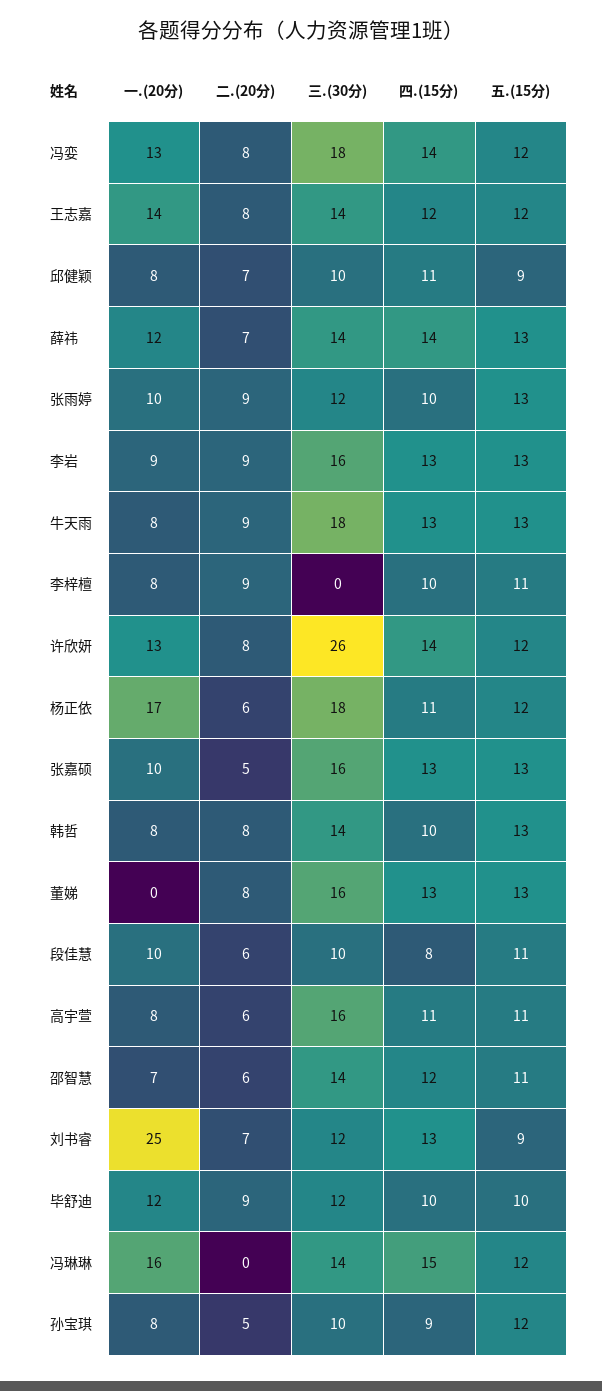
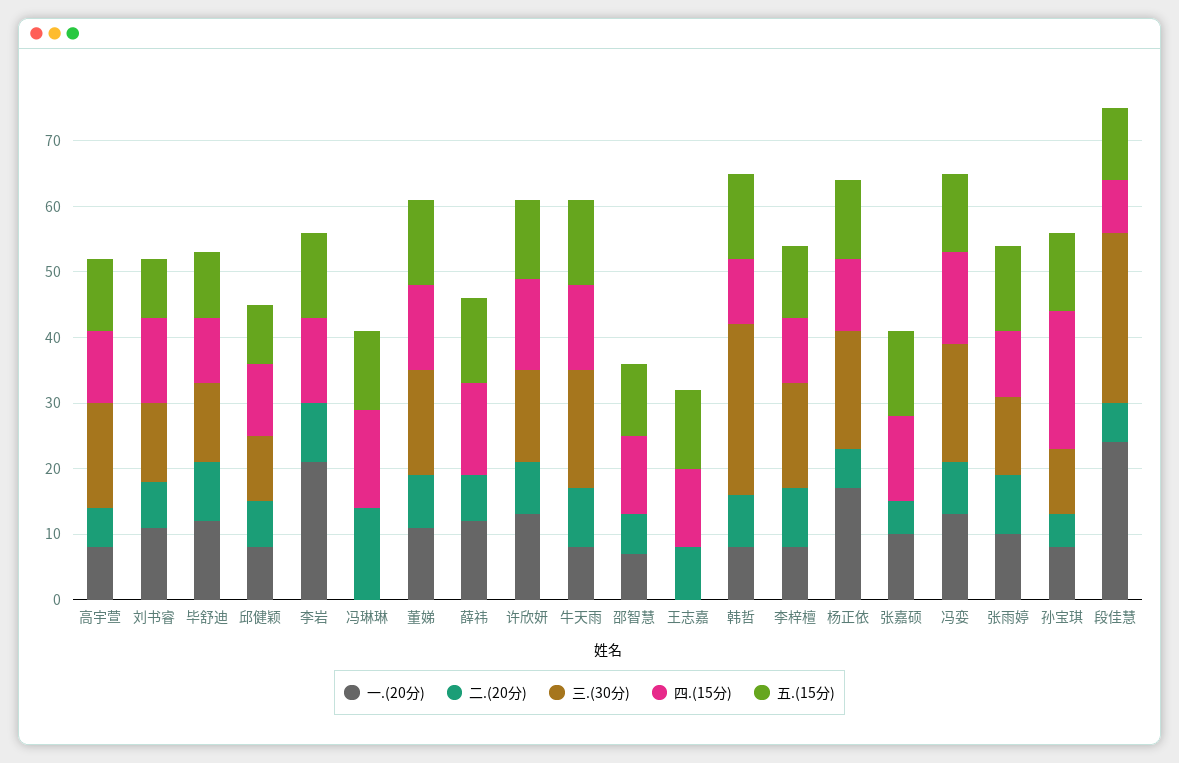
  {
    "一.(20分)": {
      "冯娈": 13,
-     "王志嘉": 14,
+     "王志嘉": 0,
      "邱健颖": 8,
      "薛祎": 12,
      "张雨婷": 10,
-     "李岩": 9,
+     "李岩": 20,
      "牛天雨": 8,
      "李梓檀": 8,
      "许欣妍": 13,
      "杨正依": 17,
      "张嘉硕": 10,
      "韩哲": 8,
-     "董娣": 0,
+     "董娣": 10,
-     "段佳慧": 10,
+     "段佳慧": 25,
      "高宇萱": 8,
      "邵智慧": 7,
-     "刘书睿": 25,
+     "刘书睿": 10,
      "毕舒迪": 12,
-     "冯琳琳": 16,
+     "冯琳琳": 0,
      "孙宝琪": 8
    },
    "二.(20分)": {
      "冯娈": 8,
      "王志嘉": 8,
      "邱健颖": 7,
      "薛祎": 7,
      "张雨婷": 9,
      "李岩": 9,
      "牛天雨": 9,
      "李梓檀": 9,
      "许欣妍": 8,
      "杨正依": 6,
      "张嘉硕": 5,
      "韩哲": 8,
      "董娣": 8,
      "段佳慧": 6,
      "高宇萱": 6,
      "邵智慧": 6,
      "刘书睿": 7,
      "毕舒迪": 9,
-     "冯琳琳": 0,
+     "冯琳琳": 15,
      "孙宝琪": 5
    },
    "三.(30分)": {
      "冯娈": 18,
-     "王志嘉": 14,
+     "王志嘉": 0,
      "邱健颖": 10,
-     "薛祎": 14,
+     "薛祎": 0,
      "张雨婷": 12,
-     "李岩": 16,
+     "李岩": 0,
      "牛天雨": 18,
-     "李梓檀": 0,
+     "李梓檀": 15,
-     "许欣妍": 26,
+     "许欣妍": 15,
      "杨正依": 18,
-     "张嘉硕": 16,
+     "张嘉硕": 0,
-     "韩哲": 14,
+     "韩哲": 25,
      "董娣": 16,
-     "段佳慧": 10,
+     "段佳慧": 25,
      "高宇萱": 16,
-     "邵智慧": 14,
+     "邵智慧": 0,
      "刘书睿": 12,
      "毕舒迪": 12,
-     "冯琳琳": 14,
+     "冯琳琳": 0,
      "孙宝琪": 10
    },
    "四.(15分)": {
      "冯娈": 14,
      "王志嘉": 12,
      "邱健颖": 11,
      "薛祎": 14,
      "张雨婷": 10,
      "李岩": 13,
      "牛天雨": 13,
      "李梓檀": 10,
      "许欣妍": 14,
      "杨正依": 11,
      "张嘉硕": 13,
      "韩哲": 10,
      "董娣": 13,
      "段佳慧": 8,
      "高宇萱": 11,
      "邵智慧": 12,
      "刘书睿": 13,
      "毕舒迪": 10,
      "冯琳琳": 15,
-     "孙宝琪": 9
+     "孙宝琪": 20
    },
    "五.(15分)": {
      "冯娈": 12,
      "王志嘉": 12,
      "邱健颖": 9,
      "薛祎": 13,
      "张雨婷": 13,
      "李岩": 13,
      "牛天雨": 13,
      "李梓檀": 11,
      "许欣妍": 12,
      "杨正依": 12,
      "张嘉硕": 13,
      "韩哲": 13,
      "董娣": 13,
      "段佳慧": 11,
      "高宇萱": 11,
      "邵智慧": 11,
      "刘书睿": 9,
      "毕舒迪": 10,
      "冯琳琳": 12,
      "孙宝琪": 12
    }
  }

